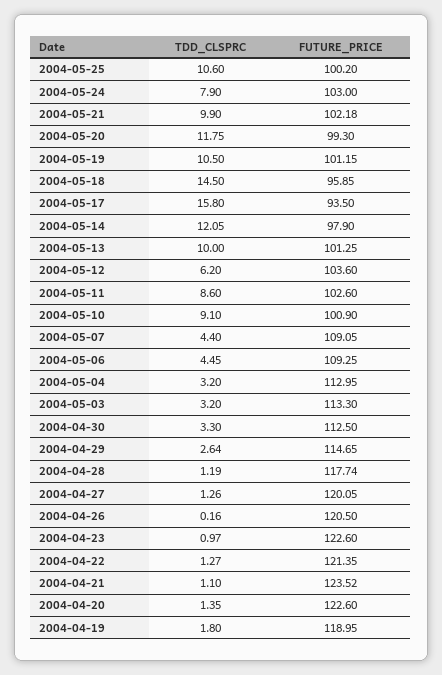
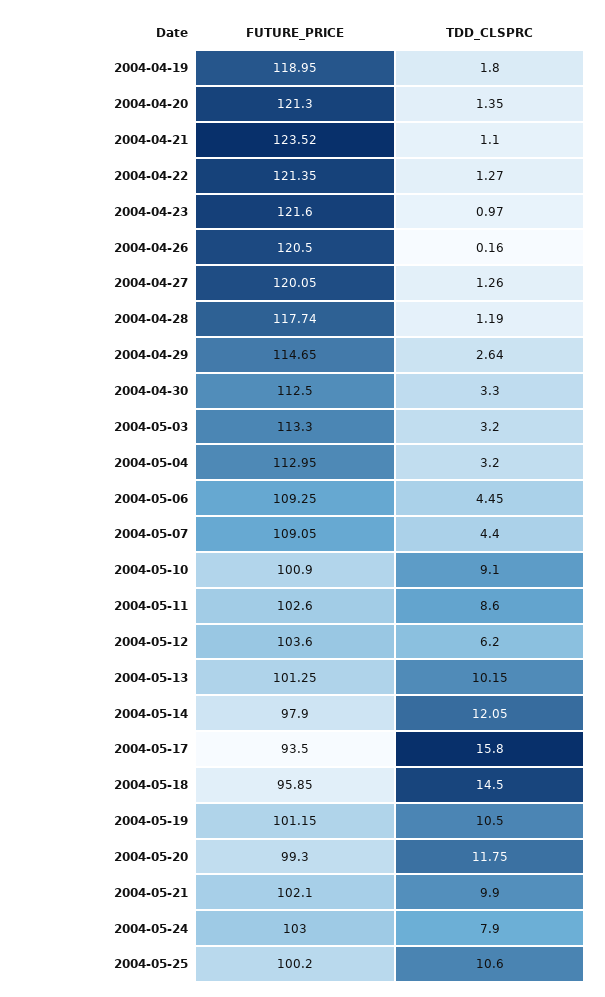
  {
    "TDD_CLSPRC": {
      "2004-05-25": 10.6,
      "2004-05-24": 7.9,
      "2004-05-21": 9.9,
      "2004-05-20": 11.75,
      "2004-05-19": 10.5,
      "2004-05-18": 14.5,
      "2004-05-17": 15.8,
      "2004-05-14": 12.05,
-     "2004-05-13": 10,
+     "2004-05-13": 10.15,
      "2004-05-12": 6.2,
      "2004-05-11": 8.6,
      "2004-05-10": 9.1,
      "2004-05-07": 4.4,
      "2004-05-06": 4.45,
      "2004-05-04": 3.2,
      "2004-05-03": 3.2,
      "2004-04-30": 3.3,
      "2004-04-29": 2.64,
      "2004-04-28": 1.19,
      "2004-04-27": 1.26,
      "2004-04-26": 0.16,
      "2004-04-23": 0.97,
      "2004-04-22": 1.27,
      "2004-04-21": 1.1,
      "2004-04-20": 1.35,
      "2004-04-19": 1.8
    },
    "FUTURE_PRICE": {
      "2004-05-25": 100.2,
      "2004-05-24": 103,
-     "2004-05-21": 102.18,
+     "2004-05-21": 102.1,
      "2004-05-20": 99.3,
      "2004-05-19": 101.15,
      "2004-05-18": 95.85,
      "2004-05-17": 93.5,
      "2004-05-14": 97.9,
      "2004-05-13": 101.25,
      "2004-05-12": 103.6,
      "2004-05-11": 102.6,
      "2004-05-10": 100.9,
      "2004-05-07": 109.05,
      "2004-05-06": 109.25,
      "2004-05-04": 112.95,
      "2004-05-03": 113.3,
      "2004-04-30": 112.5,
      "2004-04-29": 114.65,
      "2004-04-28": 117.74,
      "2004-04-27": 120.05,
      "2004-04-26": 120.5,
-     "2004-04-23": 122.6,
+     "2004-04-23": 121.6,
      "2004-04-22": 121.35,
      "2004-04-21": 123.52,
-     "2004-04-20": 122.6,
+     "2004-04-20": 121.3,
      "2004-04-19": 118.95
    }
  }

